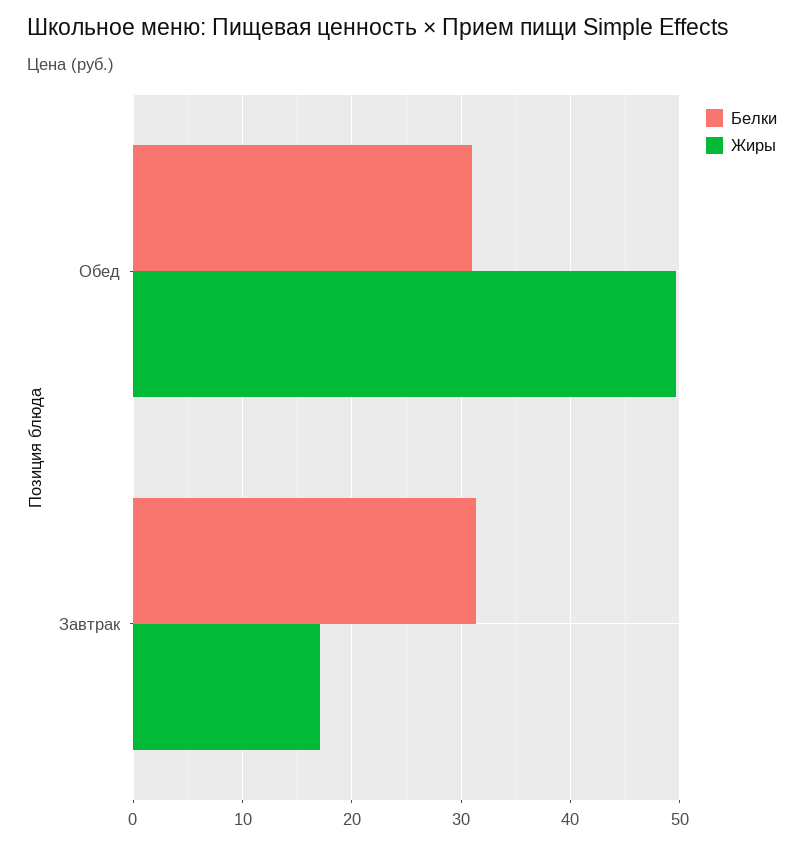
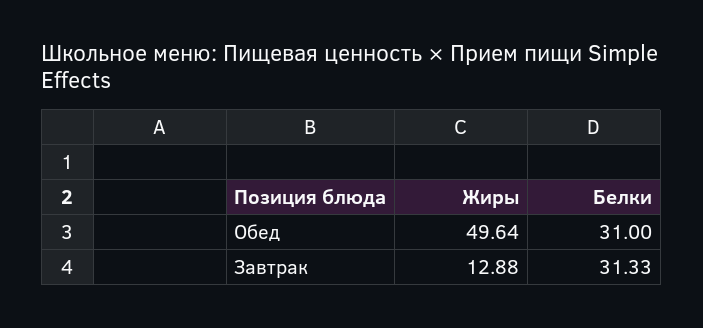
  {
    "Белки": {
      "Обед": 31,
      "Завтрак": 31.33
    },
    "Жиры": {
      "Обед": 49.64,
-     "Завтрак": 17
+     "Завтрак": 12.88
    }
  }

